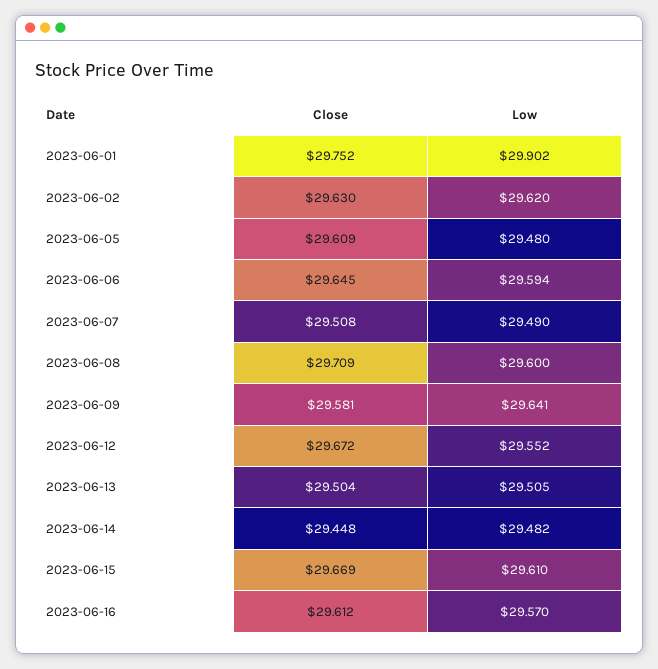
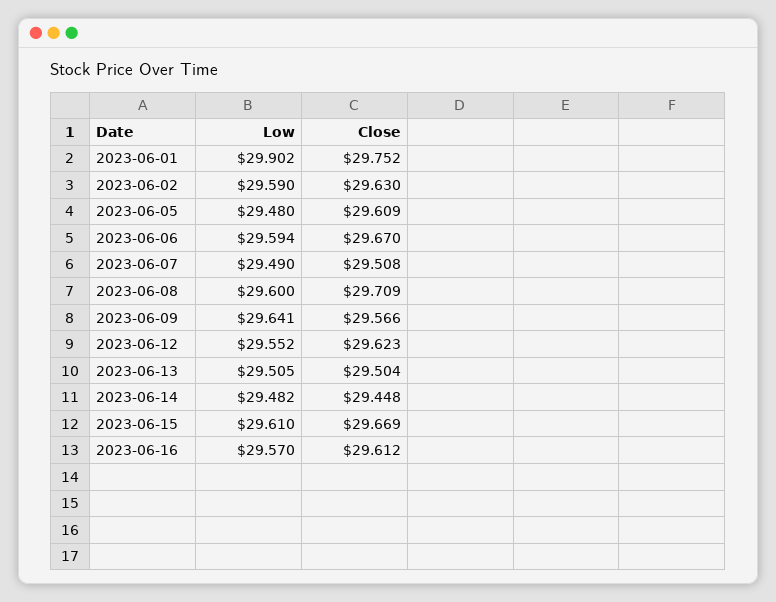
  {
    "Close": {
      "2023-06-01": 29.752,
      "2023-06-02": 29.63,
      "2023-06-05": 29.609,
-     "2023-06-06": 29.645,
+     "2023-06-06": 29.67,
      "2023-06-07": 29.508,
      "2023-06-08": 29.709,
-     "2023-06-09": 29.581,
+     "2023-06-09": 29.566,
-     "2023-06-12": 29.672,
+     "2023-06-12": 29.623,
      "2023-06-13": 29.504,
      "2023-06-14": 29.448,
      "2023-06-15": 29.669,
      "2023-06-16": 29.612
    },
    "Low": {
      "2023-06-01": 29.902,
-     "2023-06-02": 29.62,
+     "2023-06-02": 29.59,
      "2023-06-05": 29.48,
      "2023-06-06": 29.594,
      "2023-06-07": 29.49,
      "2023-06-08": 29.6,
      "2023-06-09": 29.641,
      "2023-06-12": 29.552,
      "2023-06-13": 29.505,
      "2023-06-14": 29.482,
      "2023-06-15": 29.61,
      "2023-06-16": 29.57
    }
  }

